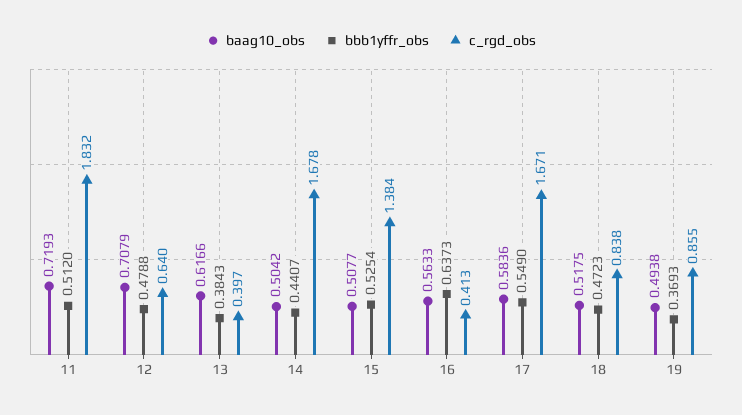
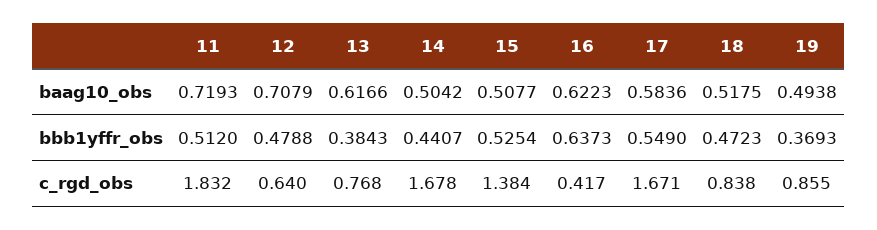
  {
    "baag10_obs": {
      "11": 0.7193,
      "12": 0.7079,
      "13": 0.6166,
      "14": 0.5042,
      "15": 0.5077,
-     "16": 0.5633,
+     "16": 0.6223,
      "17": 0.5836,
      "18": 0.5175,
      "19": 0.4938
    },
    "bbb1yffr_obs": {
      "11": 0.512,
      "12": 0.4788,
      "13": 0.3843,
      "14": 0.4407,
      "15": 0.5254,
      "16": 0.6373,
      "17": 0.549,
      "18": 0.4723,
      "19": 0.3693
    },
    "c_rgd_obs": {
      "11": 1.832,
      "12": 0.64,
-     "13": 0.397,
+     "13": 0.768,
      "14": 1.678,
      "15": 1.384,
-     "16": 0.413,
+     "16": 0.417,
      "17": 1.671,
      "18": 0.838,
      "19": 0.855
    }
  }

